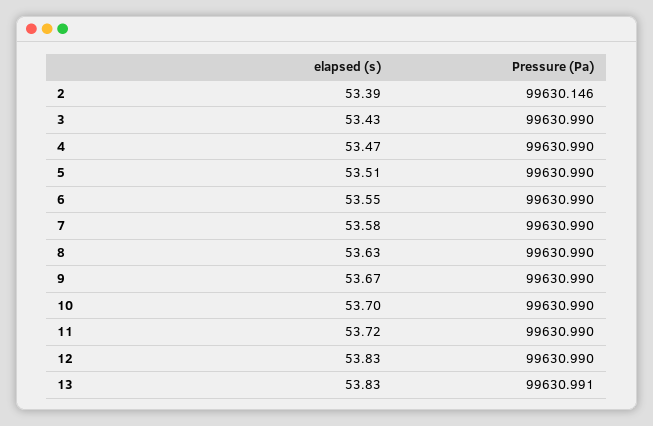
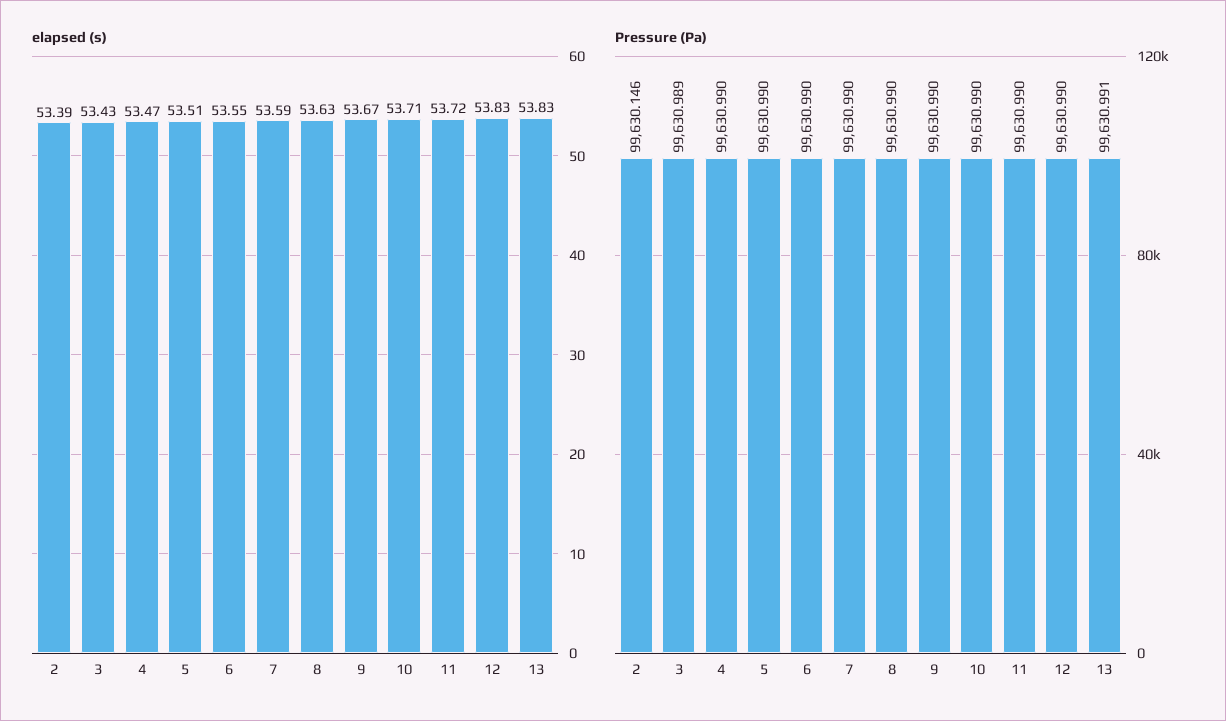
  {
    "elapsed (s)": {
      "2": 53.39,
      "3": 53.43,
      "4": 53.47,
      "5": 53.51,
      "6": 53.55,
-     "7": 53.58,
+     "7": 53.59,
      "8": 53.63,
      "9": 53.67,
-     "10": 53.7,
+     "10": 53.71,
      "11": 53.72,
      "12": 53.83,
      "13": 53.83
    },
    "Pressure (Pa)": {
      "2": 99630.146,
-     "3": 99630.99,
+     "3": 99630.989,
      "4": 99630.99,
      "5": 99630.99,
      "6": 99630.99,
      "7": 99630.99,
      "8": 99630.99,
      "9": 99630.99,
      "10": 99630.99,
      "11": 99630.99,
      "12": 99630.99,
      "13": 99630.991
    }
  }

